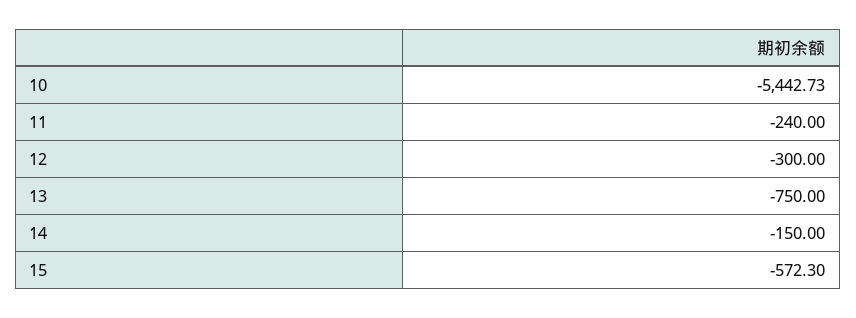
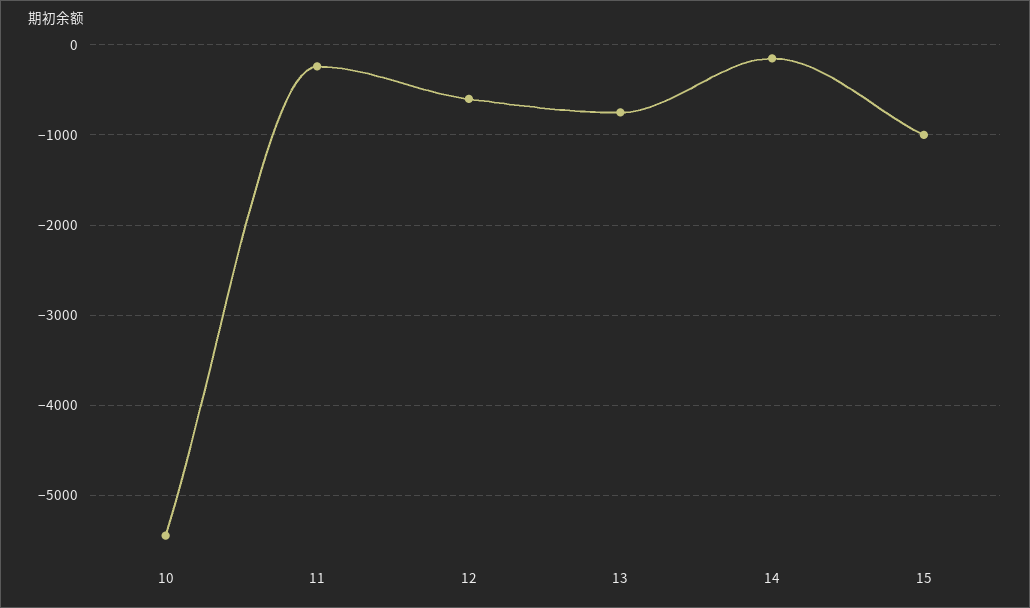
  {
    "10": -5442.73,
    "11": -240,
-   "12": -300,
+   "12": -600,
    "13": -750,
    "14": -150,
-   "15": -572.3
+   "15": -1000
  }

